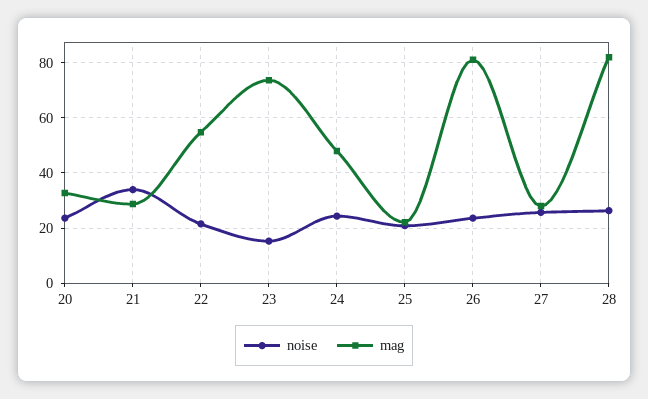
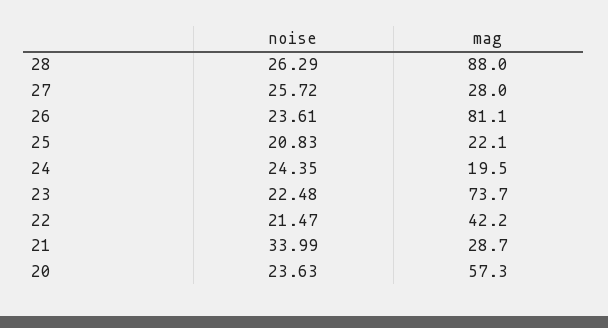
  {
    "noise": {
      "20": 23.63,
      "21": 33.99,
      "22": 21.47,
-     "23": 15,
+     "23": 22.48,
      "24": 24.35,
      "25": 20.83,
      "26": 23.61,
      "27": 25.72,
      "28": 26.29
    },
    "mag": {
-     "20": 32.5,
+     "20": 57.3,
      "21": 28.7,
-     "22": 55,
+     "22": 42.2,
      "23": 73.7,
-     "24": 47.5,
+     "24": 19.5,
      "25": 22.1,
      "26": 81.1,
      "27": 28,
-     "28": 82.5
+     "28": 88
    }
  }

